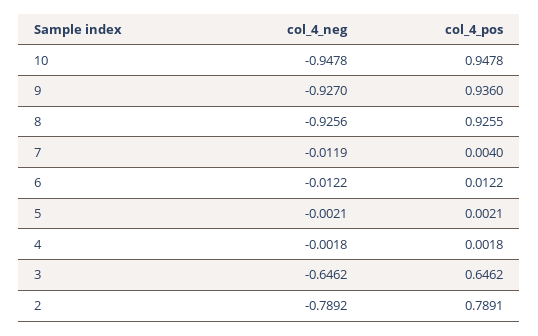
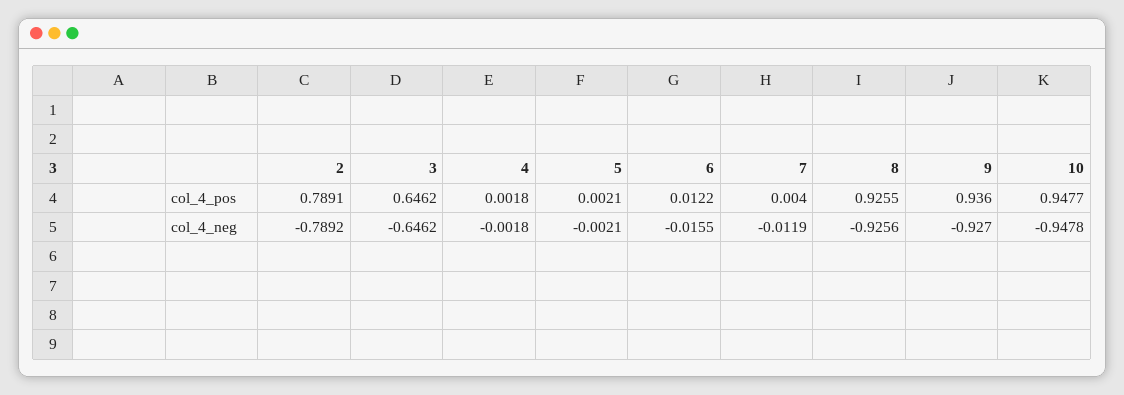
  {
    "col_4_neg": {
      "10": -0.9478,
      "9": -0.927,
      "8": -0.9256,
      "7": -0.0119,
-     "6": -0.0122,
+     "6": -0.0155,
      "5": -0.0021,
      "4": -0.0018,
      "3": -0.6462,
      "2": -0.7892
    },
    "col_4_pos": {
-     "10": 0.9478,
+     "10": 0.9477,
      "9": 0.936,
      "8": 0.9255,
      "7": 0.004,
      "6": 0.0122,
      "5": 0.0021,
      "4": 0.0018,
      "3": 0.6462,
      "2": 0.7891
    }
  }

